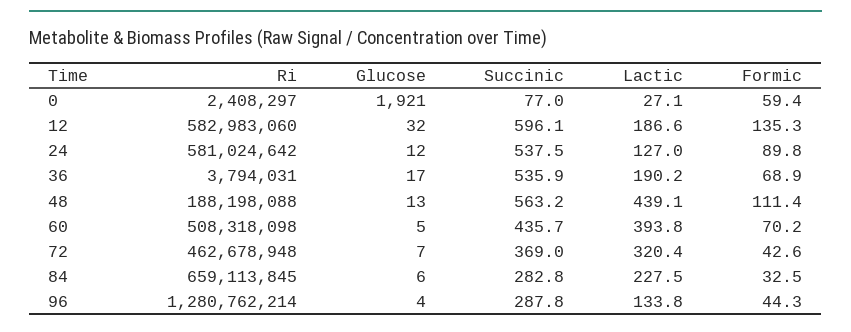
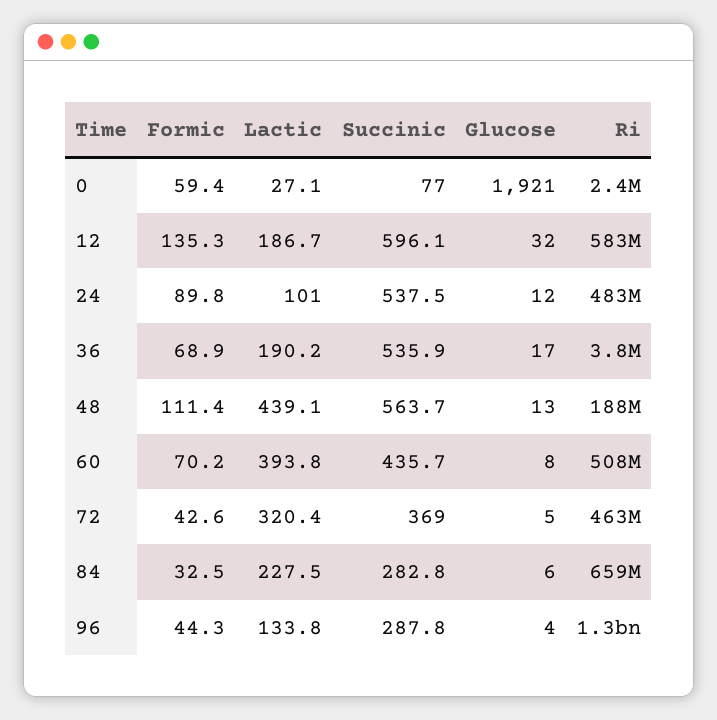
  {
    "Ri": {
      "0": 2408297,
      "12": 582983060,
-     "24": 581024642,
+     "24": 483000000,
      "36": 3794031,
      "48": 188198088,
      "60": 508318098,
      "72": 462678948,
      "84": 659113845,
      "96": 1280762214
    },
    "Glucose": {
      "0": 1921,
      "12": 32,
      "24": 12,
      "36": 17,
      "48": 13,
-     "60": 5,
+     "60": 8,
-     "72": 7,
+     "72": 5,
      "84": 6,
      "96": 4
    },
    "Succinic": {
      "0": 77,
      "12": 596.1,
      "24": 537.5,
      "36": 535.9,
-     "48": 563.2,
+     "48": 563.7,
      "60": 435.7,
      "72": 369,
      "84": 282.8,
      "96": 287.8
    },
    "Lactic": {
      "0": 27.1,
-     "12": 186.6,
+     "12": 186.7,
-     "24": 127,
+     "24": 101,
      "36": 190.2,
      "48": 439.1,
      "60": 393.8,
      "72": 320.4,
      "84": 227.5,
      "96": 133.8
    },
    "Formic": {
      "0": 59.4,
      "12": 135.3,
      "24": 89.8,
      "36": 68.9,
      "48": 111.4,
      "60": 70.2,
      "72": 42.6,
      "84": 32.5,
      "96": 44.3
    }
  }

